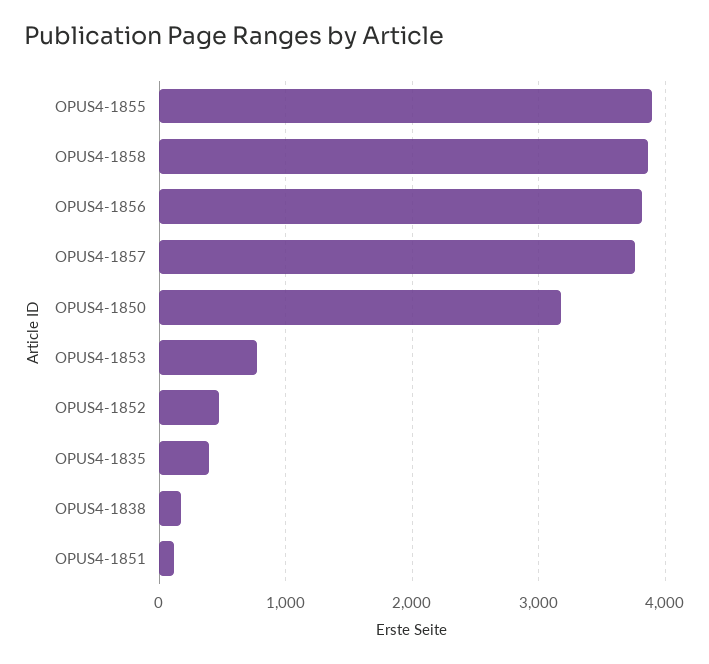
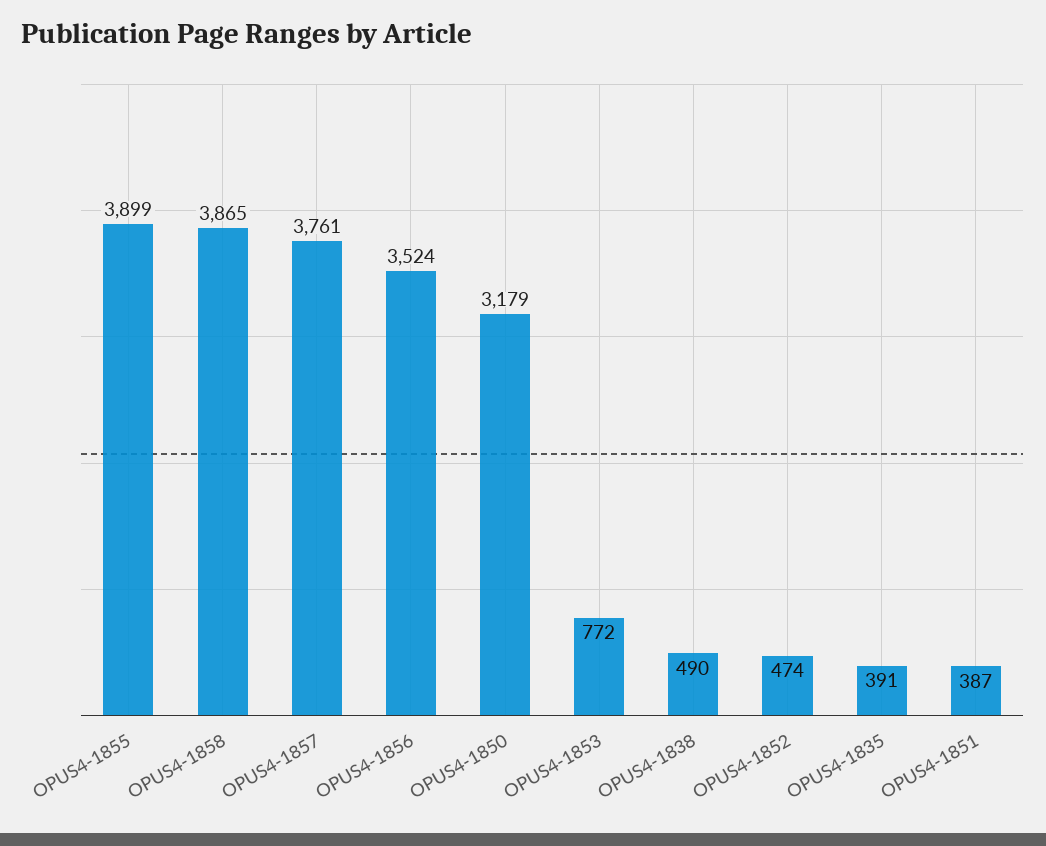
  {
    "OPUS4-1855": 3899,
    "OPUS4-1858": 3865,
-   "OPUS4-1856": 3800,
+   "OPUS4-1856": 3524,
    "OPUS4-1857": 3761,
    "OPUS4-1850": 3179,
    "OPUS4-1853": 772,
    "OPUS4-1852": 474,
    "OPUS4-1835": 391,
-   "OPUS4-1838": 200,
+   "OPUS4-1838": 490,
-   "OPUS4-1851": 100
+   "OPUS4-1851": 387
  }

